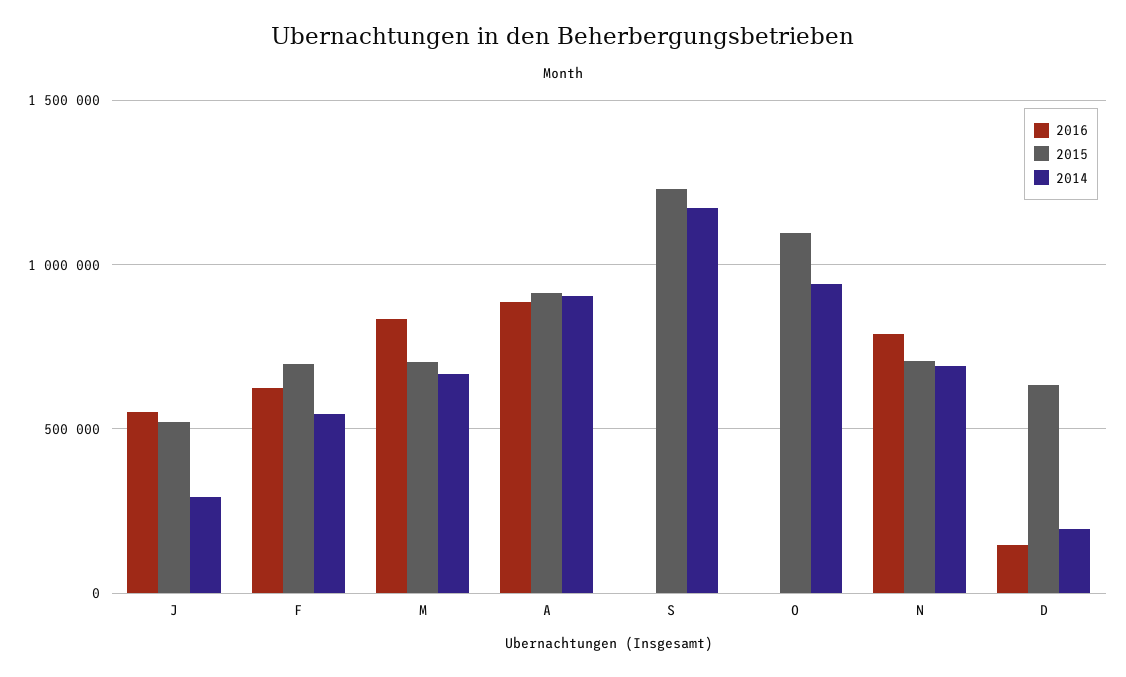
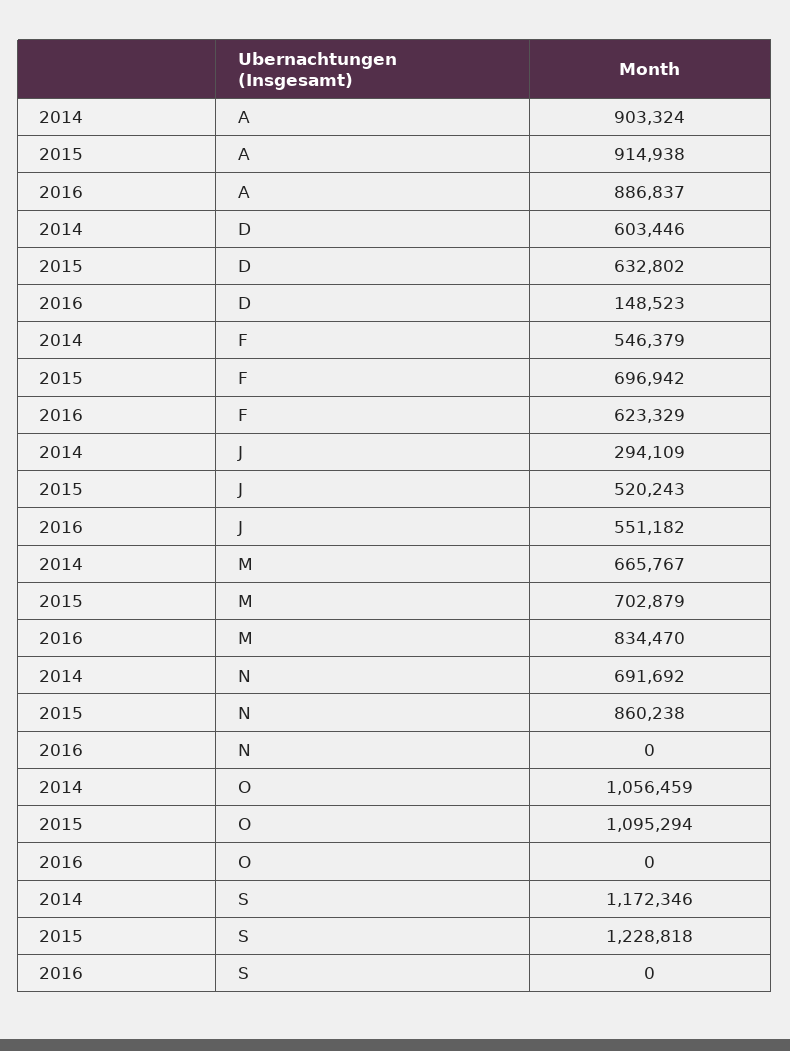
  {
    "2016": {
      "J": 551182,
      "F": 623329,
      "M": 834470,
      "A": 886837,
      "S": 0,
      "O": 0,
-     "N": 800000,
+     "N": 0,
      "D": 148523
    },
    "2015": {
      "J": 520243,
      "F": 696942,
      "M": 702879,
      "A": 914938,
      "S": 1228818,
      "O": 1095294,
-     "N": 700000,
+     "N": 860238,
      "D": 632802
    },
    "2014": {
      "J": 294109,
      "F": 546379,
      "M": 665767,
      "A": 903324,
      "S": 1172346,
-     "O": 950000,
+     "O": 1056459,
      "N": 691692,
-     "D": 200000
+     "D": 603446
    }
  }

